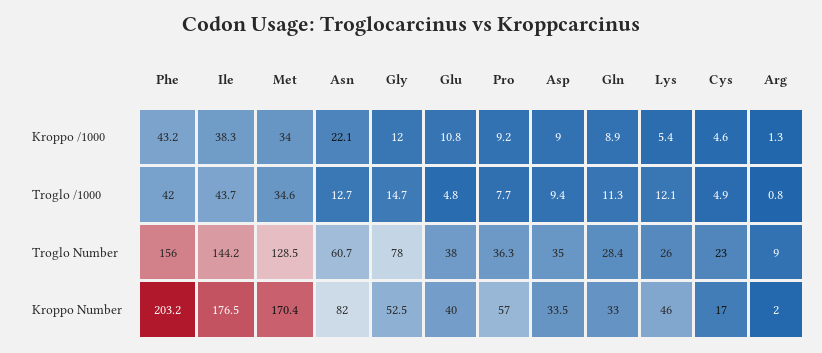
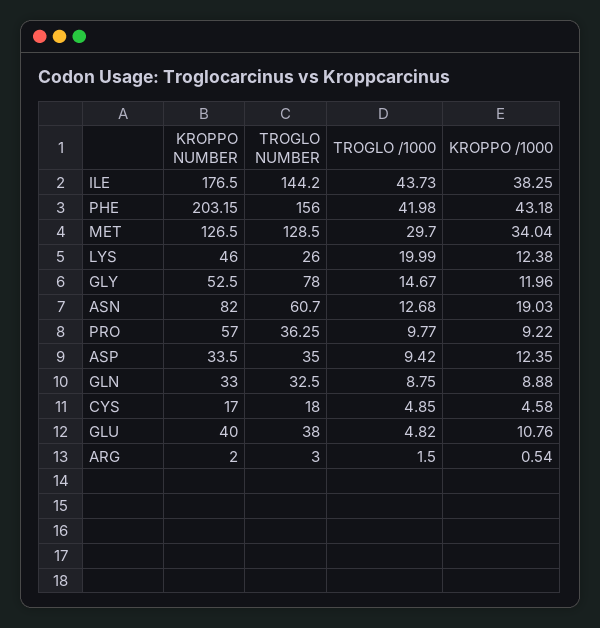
  {
    "Phe": {
      "Kroppo /1000": 43.18,
      "Troglo /1000": 41.98,
      "Troglo Number": 156,
      "Kroppo Number": 203.15
    },
    "Ile": {
      "Kroppo /1000": 38.25,
      "Troglo /1000": 43.73,
      "Troglo Number": 144.2,
      "Kroppo Number": 176.5
    },
    "Met": {
      "Kroppo /1000": 34.04,
-     "Troglo /1000": 34.6,
+     "Troglo /1000": 29.7,
      "Troglo Number": 128.5,
-     "Kroppo Number": 170.4
+     "Kroppo Number": 126.5
    },
    "Asn": {
-     "Kroppo /1000": 22.1,
+     "Kroppo /1000": 19.03,
      "Troglo /1000": 12.68,
      "Troglo Number": 60.7,
      "Kroppo Number": 82
    },
    "Gly": {
      "Kroppo /1000": 11.96,
      "Troglo /1000": 14.67,
      "Troglo Number": 78,
      "Kroppo Number": 52.5
    },
    "Glu": {
      "Kroppo /1000": 10.76,
      "Troglo /1000": 4.82,
      "Troglo Number": 38,
      "Kroppo Number": 40
    },
    "Pro": {
      "Kroppo /1000": 9.22,
-     "Troglo /1000": 7.7,
+     "Troglo /1000": 9.77,
      "Troglo Number": 36.25,
      "Kroppo Number": 57
    },
    "Asp": {
-     "Kroppo /1000": 9,
+     "Kroppo /1000": 12.35,
      "Troglo /1000": 9.42,
      "Troglo Number": 35,
      "Kroppo Number": 33.5
    },
    "Gln": {
      "Kroppo /1000": 8.88,
-     "Troglo /1000": 11.3,
+     "Troglo /1000": 8.75,
-     "Troglo Number": 28.4,
+     "Troglo Number": 32.5,
      "Kroppo Number": 33
    },
    "Lys": {
-     "Kroppo /1000": 5.4,
+     "Kroppo /1000": 12.38,
-     "Troglo /1000": 12.1,
+     "Troglo /1000": 19.99,
      "Troglo Number": 26,
      "Kroppo Number": 46
    },
    "Cys": {
      "Kroppo /1000": 4.58,
      "Troglo /1000": 4.85,
-     "Troglo Number": 23,
+     "Troglo Number": 18,
      "Kroppo Number": 17
    },
    "Arg": {
-     "Kroppo /1000": 1.3,
+     "Kroppo /1000": 0.54,
-     "Troglo /1000": 0.8,
+     "Troglo /1000": 1.5,
-     "Troglo Number": 9,
+     "Troglo Number": 3,
      "Kroppo Number": 2
    }
  }

